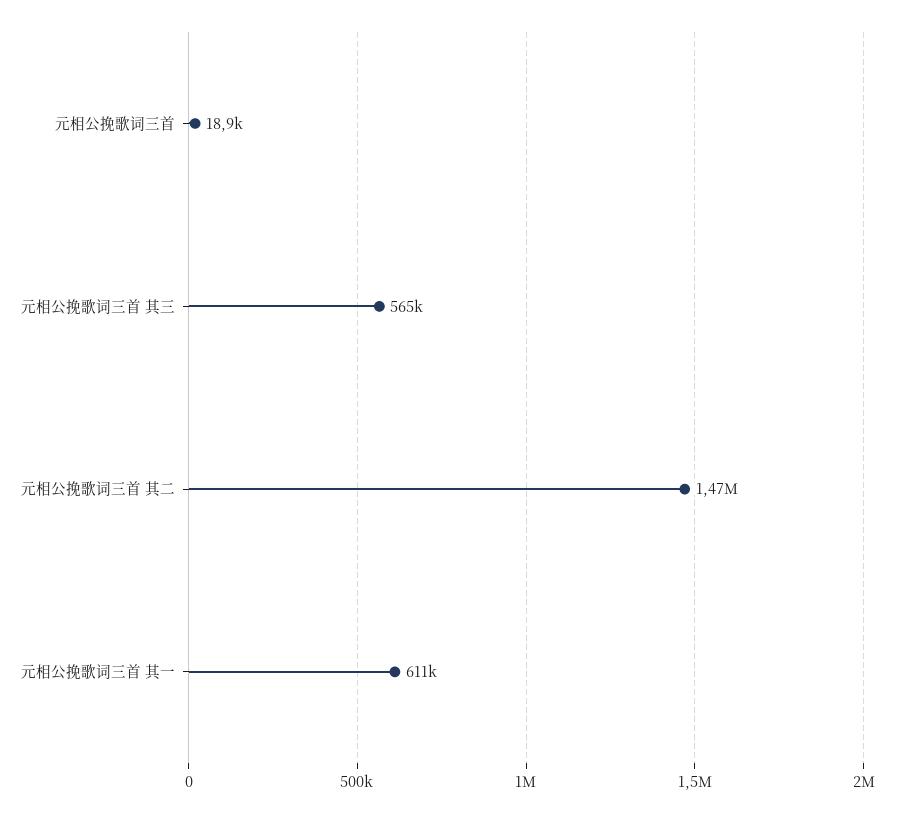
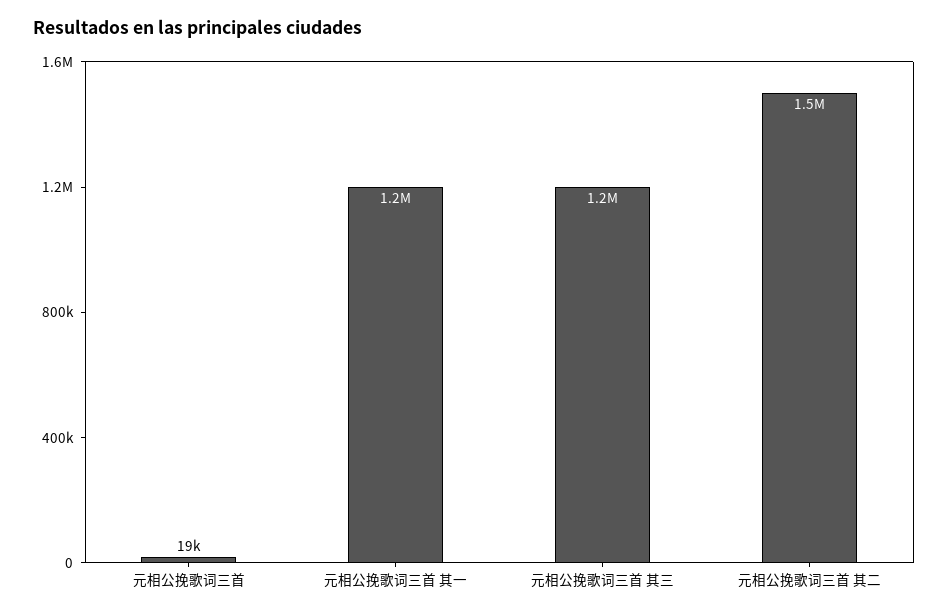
  {
    "元相公挽歌词三首": 18900,
-   "元相公挽歌词三首 其三": 565000,
+   "元相公挽歌词三首 其三": 1200000,
    "元相公挽歌词三首 其二": 1470000,
-   "元相公挽歌词三首 其一": 611000
+   "元相公挽歌词三首 其一": 1200000
  }

